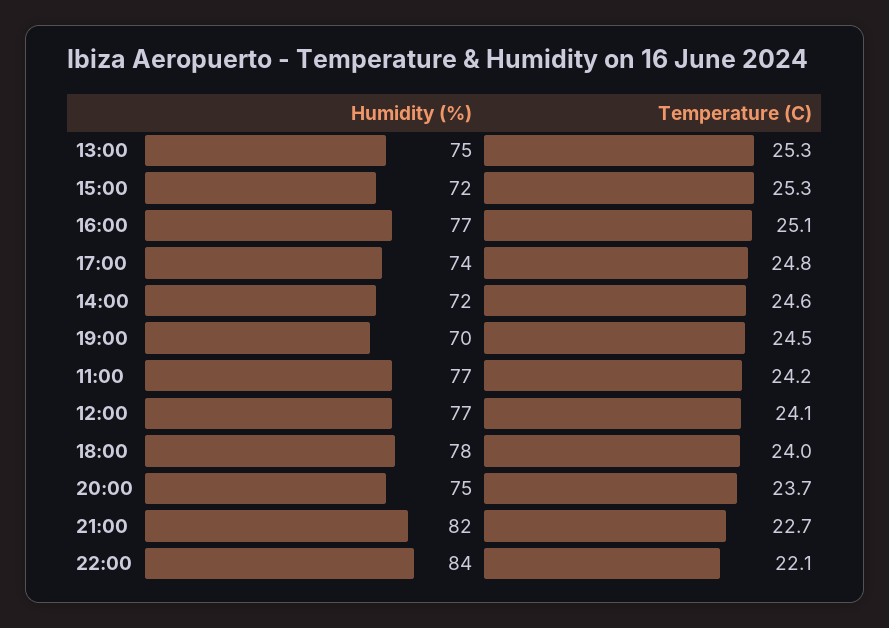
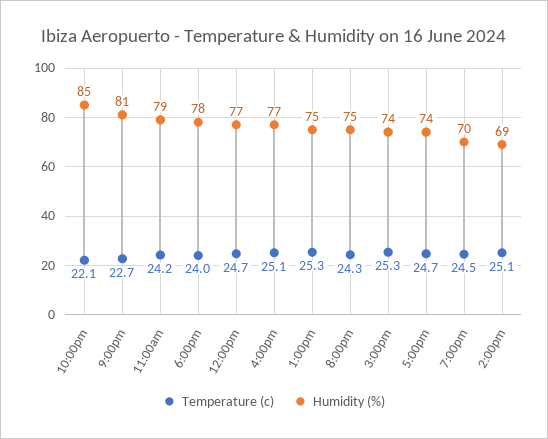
  {
    "Humidity (%)": {
      "13:00": 75,
-     "15:00": 72,
+     "15:00": 74,
      "16:00": 77,
      "17:00": 74,
-     "14:00": 72,
+     "14:00": 69,
      "19:00": 70,
-     "11:00": 77,
+     "11:00": 79,
      "12:00": 77,
      "18:00": 78,
      "20:00": 75,
-     "21:00": 82,
+     "21:00": 81,
-     "22:00": 84
+     "22:00": 85
    },
    "Temperature (C)": {
      "13:00": 25.3,
      "15:00": 25.3,
      "16:00": 25.1,
-     "17:00": 24.8,
+     "17:00": 24.7,
-     "14:00": 24.6,
+     "14:00": 25.1,
      "19:00": 24.5,
      "11:00": 24.2,
-     "12:00": 24.1,
+     "12:00": 24.7,
      "18:00": 24,
-     "20:00": 23.7,
+     "20:00": 24.3,
      "21:00": 22.7,
      "22:00": 22.1
    }
  }

